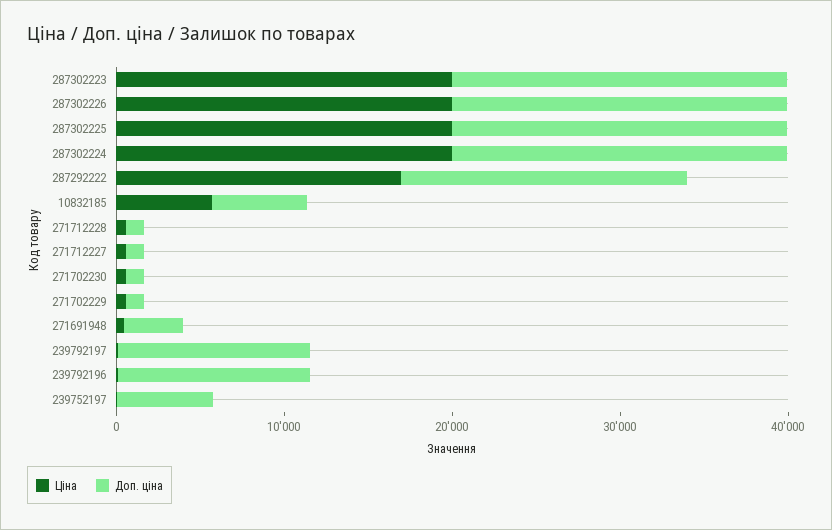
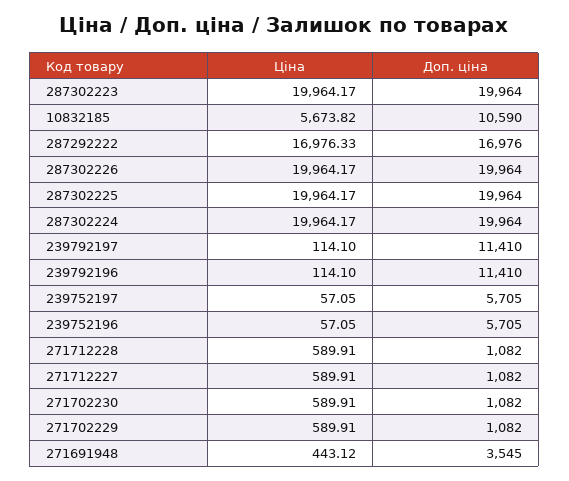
  {
    "Ціна": {
      "287302223": 19964.17,
      "287302226": 19964.17,
      "287302225": 19964.17,
      "287302224": 19964.17,
      "287292222": 16976.33,
      "10832185": 5673.82,
      "271712228": 589.91,
      "271712227": 589.91,
      "271702230": 589.91,
      "271702229": 589.91,
      "271691948": 443.12,
      "239792197": 114.1,
      "239792196": 114.1,
-     "239752197": 57.05
+     "239752197": 57.05,
+     "239752196": 57.05
    },
    "Доп. ціна": {
      "287302223": 19964,
      "287302226": 19964,
      "287302225": 19964,
      "287302224": 19964,
      "287292222": 16976,
-     "10832185": 6000,
+     "10832185": 10590,
      "271712228": 1082,
      "271712227": 1082,
      "271702230": 1082,
      "271702229": 1082,
      "271691948": 3545,
      "239792197": 11410,
      "239792196": 11410,
-     "239752197": 5705
+     "239752197": 5705,
+     "239752196": 5705
    }
  }

